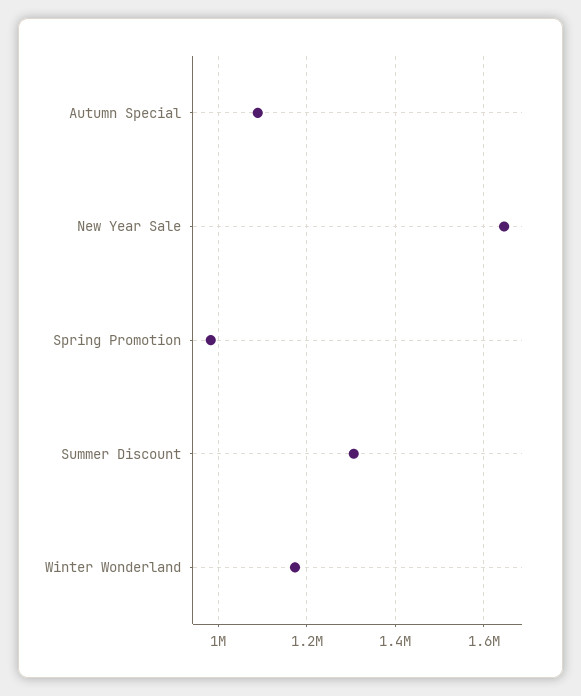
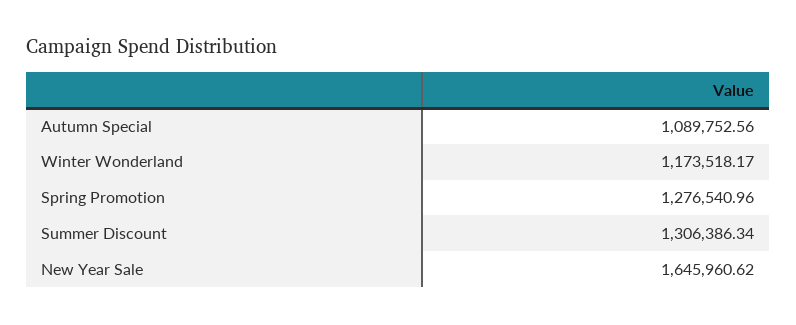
  {
    "Autumn Special": 1089752.56,
    "New Year Sale": 1645960.62,
-   "Spring Promotion": 980000,
+   "Spring Promotion": 1276540.96,
    "Summer Discount": 1306386.34,
    "Winter Wonderland": 1173518.17
  }

